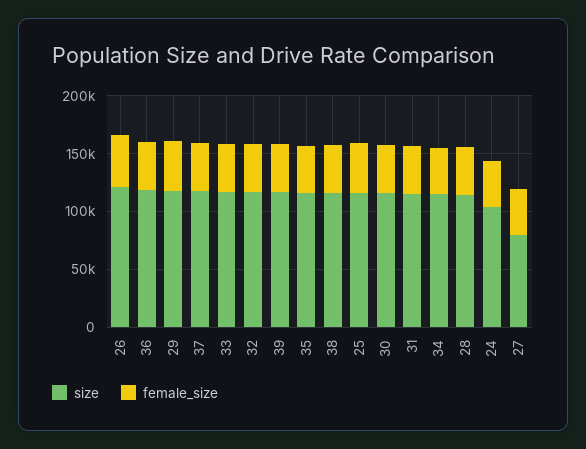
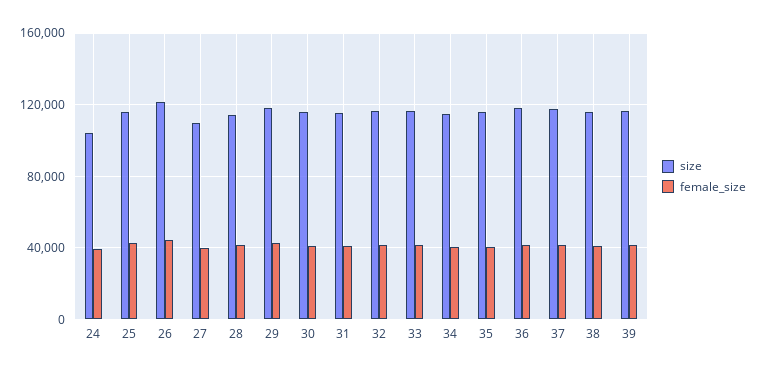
  {
    "size": {
      "26": 120000,
      "36": 120000,
      "29": 120000,
      "37": 120000,
      "33": 115000,
      "32": 115000,
      "39": 115000,
      "35": 115000,
      "38": 115000,
      "25": 115000,
      "30": 115000,
      "31": 115000,
      "34": 115000,
      "28": 115000,
      "24": 105000,
-     "27": 80000
+     "27": 110000
    },
    "female_size": {
      "26": 45000,
      "36": 40000,
      "29": 45000,
      "37": 40000,
      "33": 40000,
      "32": 40000,
      "39": 40000,
      "35": 40000,
      "38": 40000,
      "25": 45000,
      "30": 40000,
      "31": 40000,
      "34": 40000,
      "28": 40000,
      "24": 40000,
      "27": 40000
    }
  }

